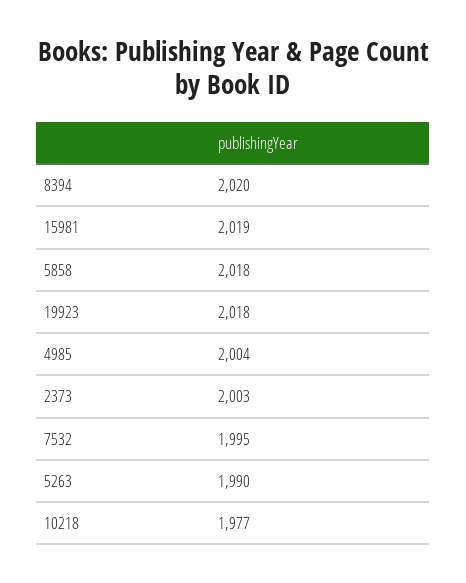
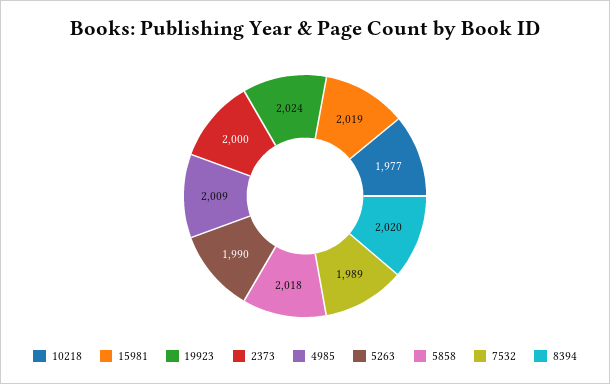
  {
    "8394": 2020,
    "15981": 2019,
    "5858": 2018,
-   "19923": 2018,
+   "19923": 2024,
-   "4985": 2004,
+   "4985": 2009,
-   "2373": 2003,
+   "2373": 2000,
-   "7532": 1995,
+   "7532": 1989,
    "5263": 1990,
    "10218": 1977
  }

